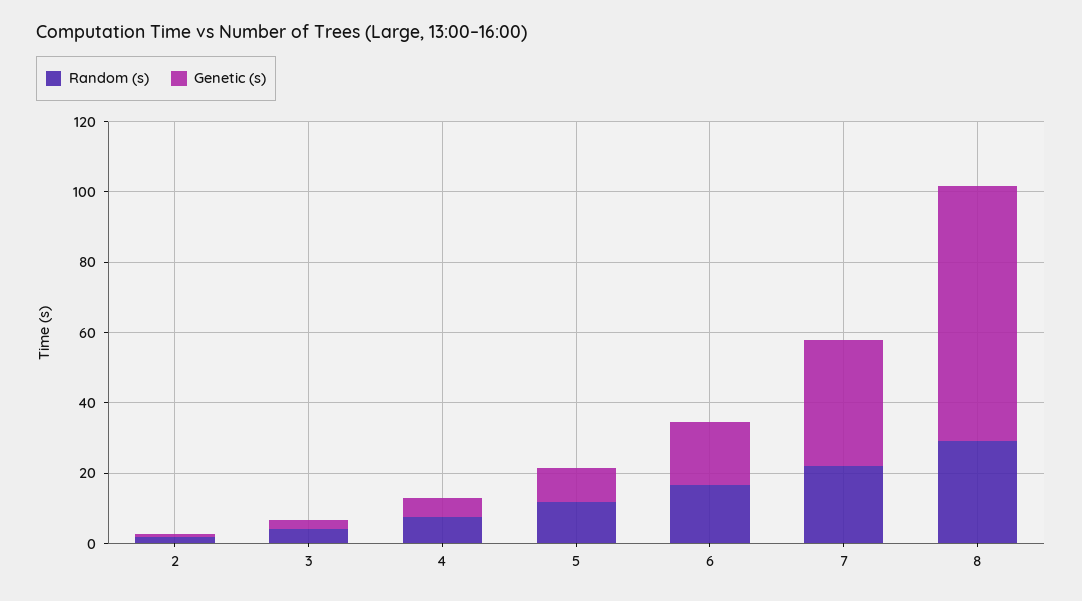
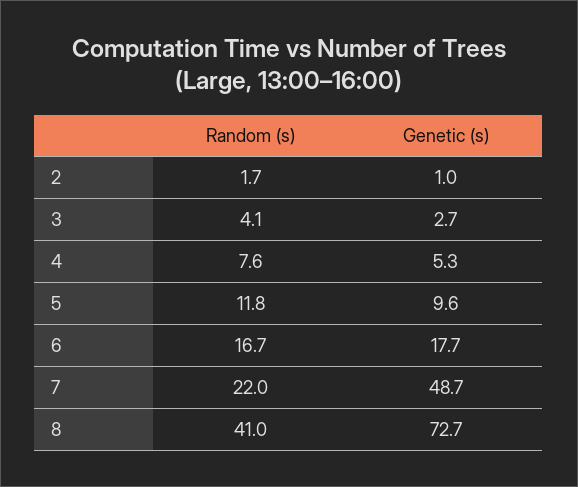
  {
    "Random (s)": {
      "2": 1.7,
      "3": 4.1,
      "4": 7.6,
      "5": 11.8,
      "6": 16.7,
      "7": 22,
-     "8": 30
+     "8": 41
    },
    "Genetic (s)": {
      "2": 1,
      "3": 2.7,
      "4": 5.3,
      "5": 9.6,
      "6": 17.7,
-     "7": 35,
+     "7": 48.7,
      "8": 72.7
    }
  }

